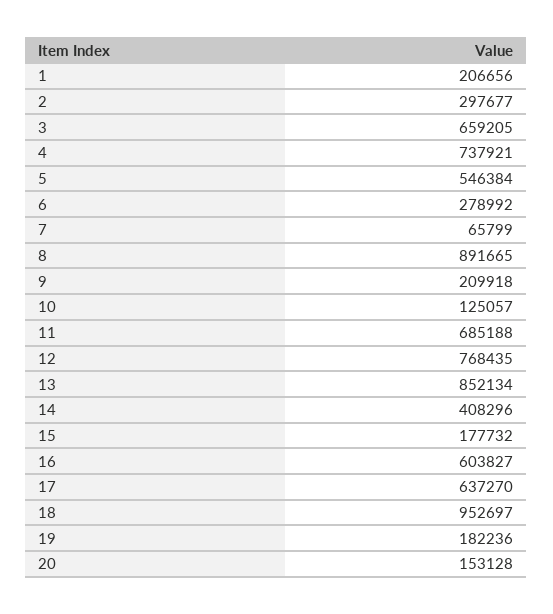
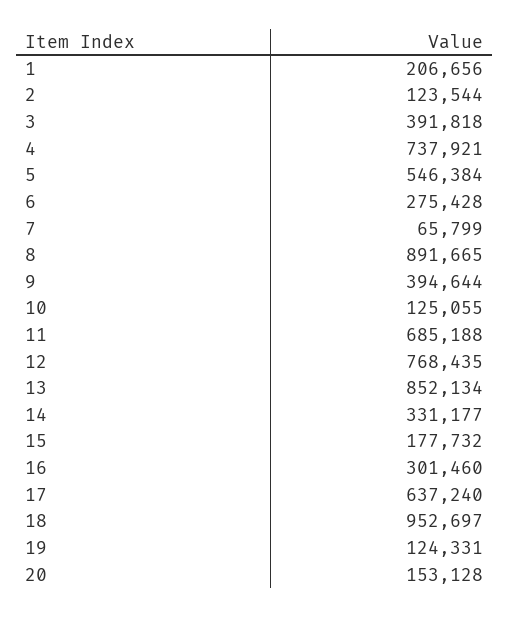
  {
    "1": 206656,
-   "2": 297677,
+   "2": 123544,
-   "3": 659205,
+   "3": 391818,
    "4": 737921,
    "5": 546384,
-   "6": 278992,
+   "6": 275428,
    "7": 65799,
    "8": 891665,
-   "9": 209918,
+   "9": 394644,
-   "10": 125057,
+   "10": 125055,
    "11": 685188,
    "12": 768435,
    "13": 852134,
-   "14": 408296,
+   "14": 331177,
    "15": 177732,
-   "16": 603827,
+   "16": 301460,
-   "17": 637270,
+   "17": 637240,
    "18": 952697,
-   "19": 182236,
+   "19": 124331,
    "20": 153128
  }

